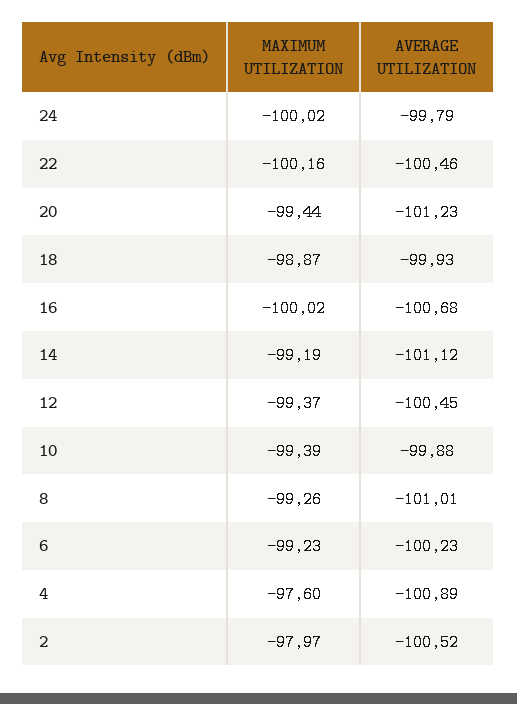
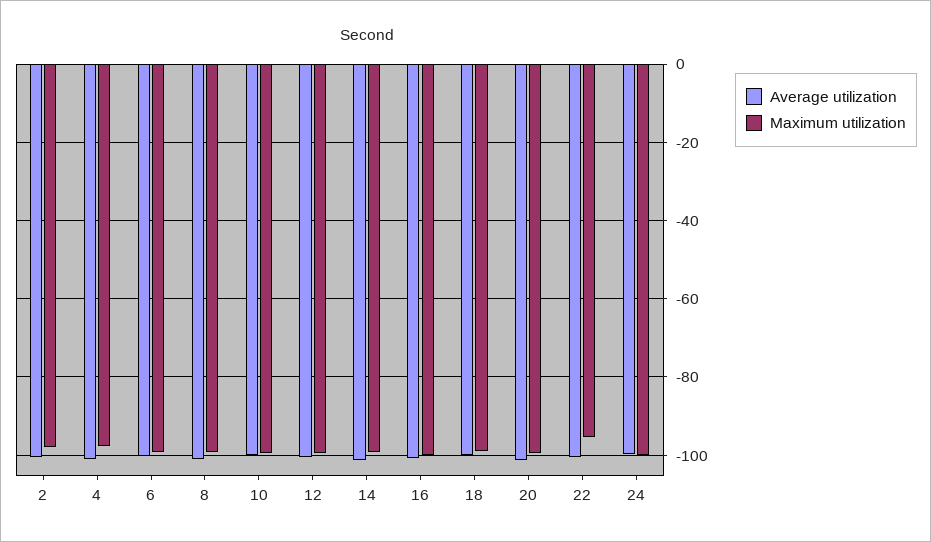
  {
    "MAXIMUM UTILIZATION": {
      "24": -100.02,
-     "22": -100.16,
+     "22": -96,
      "20": -99.44,
      "18": -98.87,
      "16": -100.02,
      "14": -99.19,
      "12": -99.37,
      "10": -99.39,
      "8": -99.26,
      "6": -99.23,
      "4": -97.6,
      "2": -97.97
    },
    "AVERAGE UTILIZATION": {
      "24": -99.79,
      "22": -100.46,
      "20": -101.23,
      "18": -99.93,
      "16": -100.68,
      "14": -101.12,
      "12": -100.45,
      "10": -99.88,
      "8": -101.01,
      "6": -100.23,
      "4": -100.89,
      "2": -100.52
    }
  }

